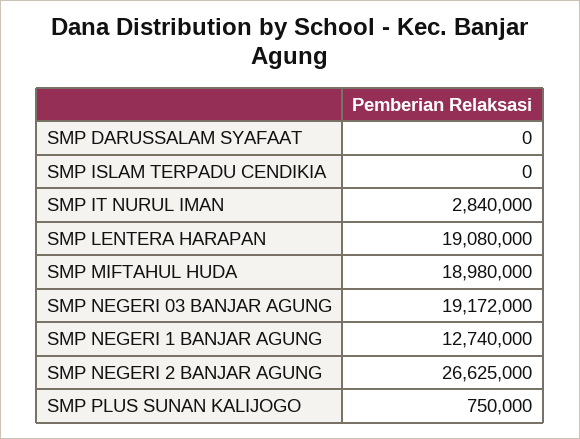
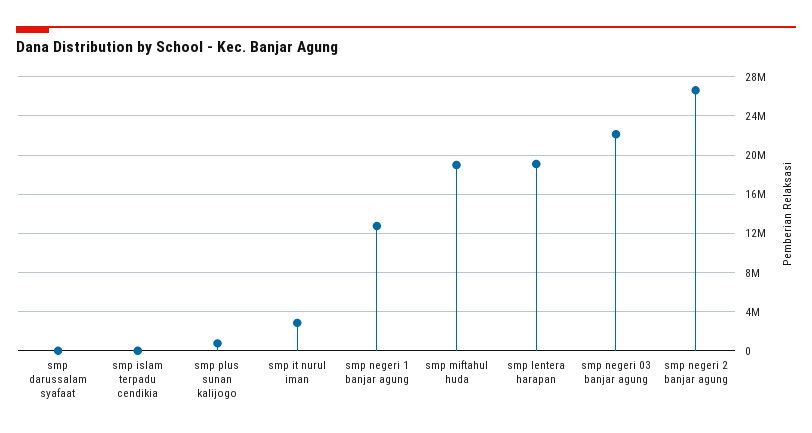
  {
    "SMP DARUSSALAM SYAFAAT": 0,
    "SMP ISLAM TERPADU CENDIKIA": 0,
    "SMP IT NURUL IMAN": 2840000,
    "SMP LENTERA HARAPAN": 19080000,
    "SMP MIFTAHUL HUDA": 18980000,
-   "SMP NEGERI 03 BANJAR AGUNG": 19172000,
+   "SMP NEGERI 03 BANJAR AGUNG": 22000000,
    "SMP NEGERI 1 BANJAR AGUNG": 12740000,
    "SMP NEGERI 2 BANJAR AGUNG": 26625000,
    "SMP PLUS SUNAN KALIJOGO": 750000
  }

